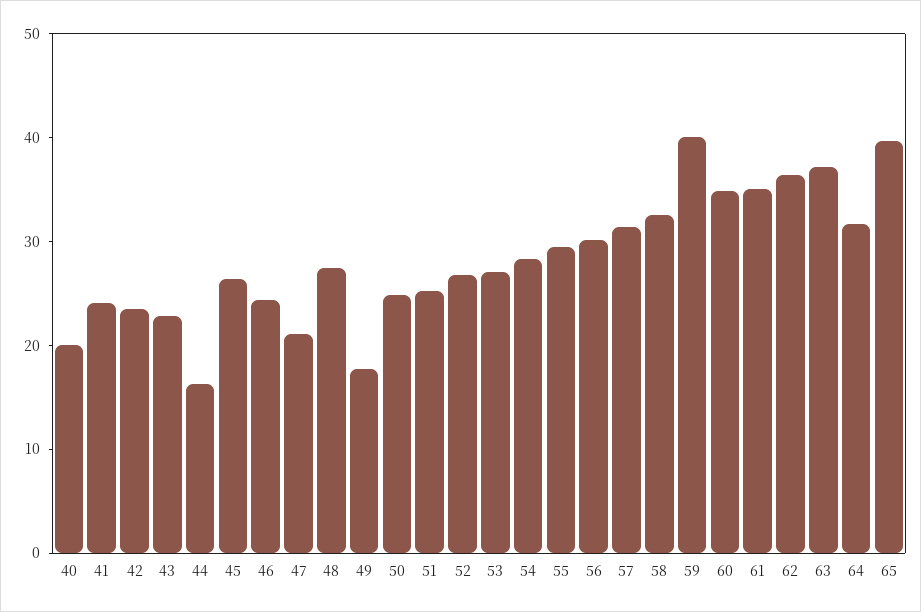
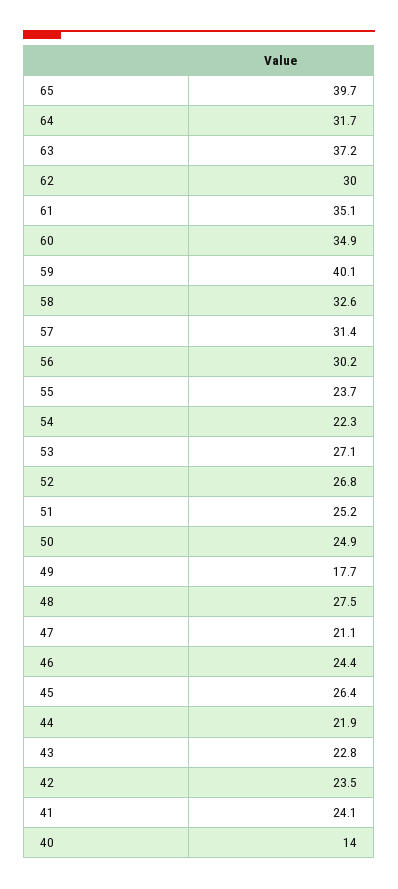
  {
-   "40": 20,
+   "40": 14,
    "41": 24.1,
    "42": 23.5,
    "43": 22.8,
-   "44": 16,
+   "44": 21.9,
    "45": 26.4,
    "46": 24.4,
    "47": 21.1,
    "48": 27.5,
    "49": 17.7,
    "50": 24.9,
    "51": 25.2,
    "52": 26.8,
    "53": 27.1,
-   "54": 28,
+   "54": 22.3,
-   "55": 30,
+   "55": 23.7,
    "56": 30.2,
    "57": 31.4,
    "58": 32.6,
    "59": 40.1,
    "60": 34.9,
    "61": 35.1,
-   "62": 36,
+   "62": 30,
    "63": 37.2,
    "64": 31.7,
    "65": 39.7
  }

